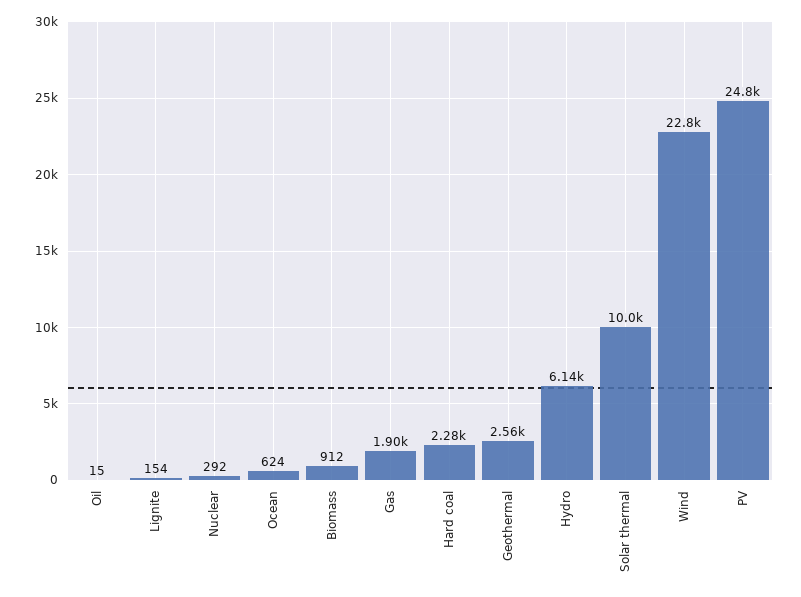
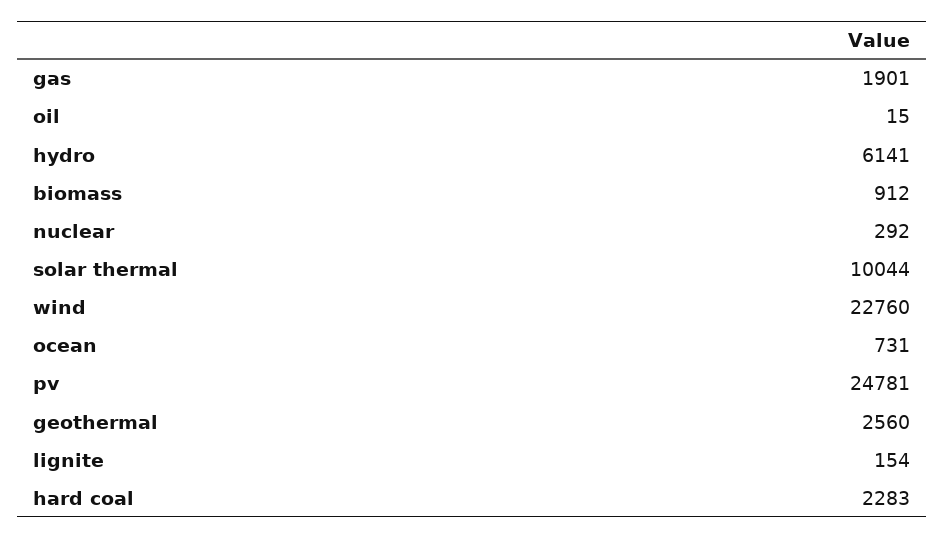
  {
    "Oil": 15,
    "Lignite": 154,
    "Nuclear": 292,
-   "Ocean": 624,
+   "Ocean": 731,
    "Biomass": 912,
    "Gas": 1901,
    "Hard coal": 2283,
    "Geothermal": 2560,
    "Hydro": 6141,
    "Solar thermal": 10044,
    "Wind": 22760,
    "PV": 24781
  }

